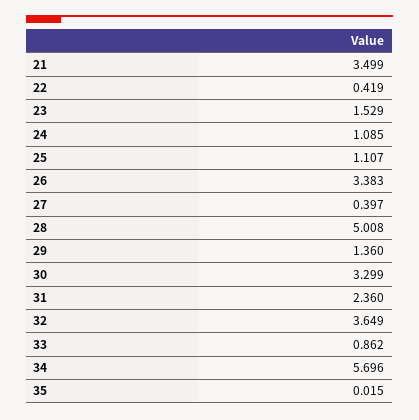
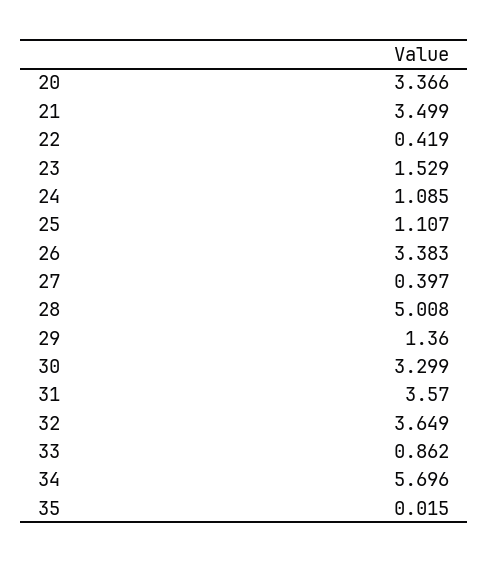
  {
    "21": 3.499,
    "22": 0.419,
    "23": 1.529,
    "24": 1.085,
    "25": 1.107,
    "26": 3.383,
    "27": 0.397,
    "28": 5.008,
    "29": 1.36,
    "30": 3.299,
-   "31": 2.36,
+   "31": 3.57,
    "32": 3.649,
    "33": 0.862,
    "34": 5.696,
-   "35": 0.015
+   "35": 0.015,
+   "20": 3.366
  }

